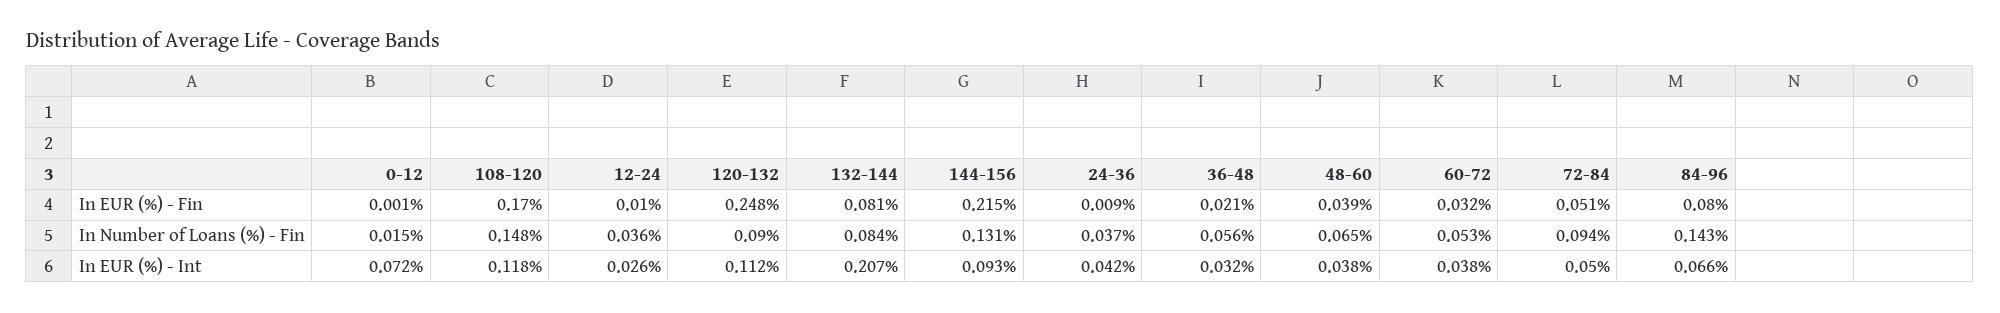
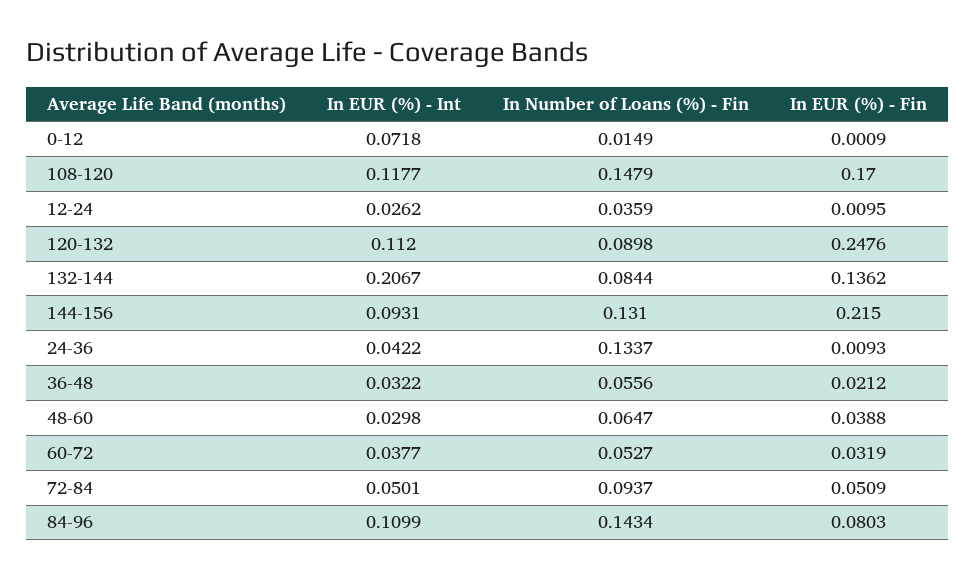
  {
    "0-12": {
      "In EUR (%) - Fin": 0.0009,
      "In Number of Loans (%) - Fin": 0.0149,
      "In EUR (%) - Int": 0.0718
    },
    "108-120": {
      "In EUR (%) - Fin": 0.17,
      "In Number of Loans (%) - Fin": 0.1479,
      "In EUR (%) - Int": 0.1177
    },
    "12-24": {
      "In EUR (%) - Fin": 0.0095,
      "In Number of Loans (%) - Fin": 0.0359,
      "In EUR (%) - Int": 0.0262
    },
    "120-132": {
      "In EUR (%) - Fin": 0.2476,
      "In Number of Loans (%) - Fin": 0.0898,
      "In EUR (%) - Int": 0.112
    },
    "132-144": {
-     "In EUR (%) - Fin": 0.081,
+     "In EUR (%) - Fin": 0.1362,
      "In Number of Loans (%) - Fin": 0.0844,
      "In EUR (%) - Int": 0.2067
    },
    "144-156": {
      "In EUR (%) - Fin": 0.215,
      "In Number of Loans (%) - Fin": 0.131,
      "In EUR (%) - Int": 0.0931
    },
    "24-36": {
      "In EUR (%) - Fin": 0.0093,
-     "In Number of Loans (%) - Fin": 0.037,
+     "In Number of Loans (%) - Fin": 0.1337,
      "In EUR (%) - Int": 0.0422
    },
    "36-48": {
      "In EUR (%) - Fin": 0.0212,
      "In Number of Loans (%) - Fin": 0.0556,
      "In EUR (%) - Int": 0.0322
    },
    "48-60": {
      "In EUR (%) - Fin": 0.0388,
      "In Number of Loans (%) - Fin": 0.0647,
-     "In EUR (%) - Int": 0.038
+     "In EUR (%) - Int": 0.0298
    },
    "60-72": {
      "In EUR (%) - Fin": 0.0319,
      "In Number of Loans (%) - Fin": 0.0527,
      "In EUR (%) - Int": 0.0377
    },
    "72-84": {
      "In EUR (%) - Fin": 0.0509,
      "In Number of Loans (%) - Fin": 0.0937,
      "In EUR (%) - Int": 0.0501
    },
    "84-96": {
      "In EUR (%) - Fin": 0.0803,
      "In Number of Loans (%) - Fin": 0.1434,
-     "In EUR (%) - Int": 0.066
+     "In EUR (%) - Int": 0.1099
    }
  }

